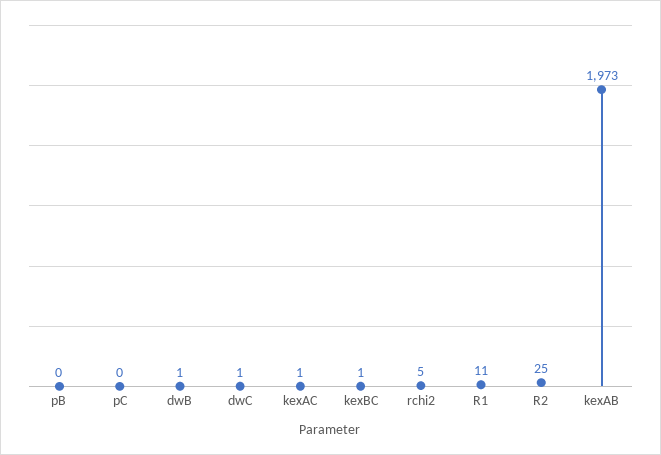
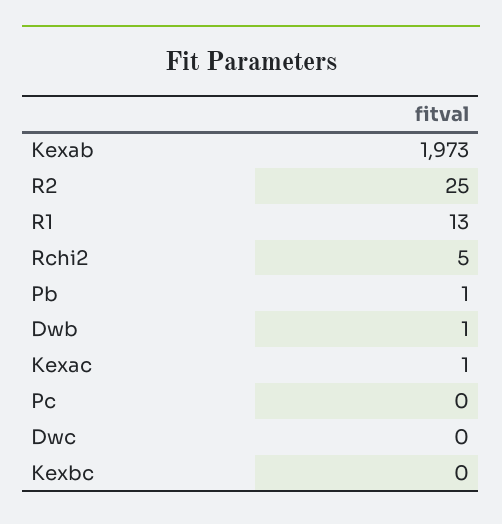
  {
-   "pB": 0,
+   "pB": 1,
    "pC": 0,
    "dwB": 1,
-   "dwC": 1,
+   "dwC": 0,
    "kexAC": 1,
-   "kexBC": 1,
+   "kexBC": 0,
    "rchi2": 5,
-   "R1": 11,
+   "R1": 13,
    "R2": 25,
    "kexAB": 1973
  }

